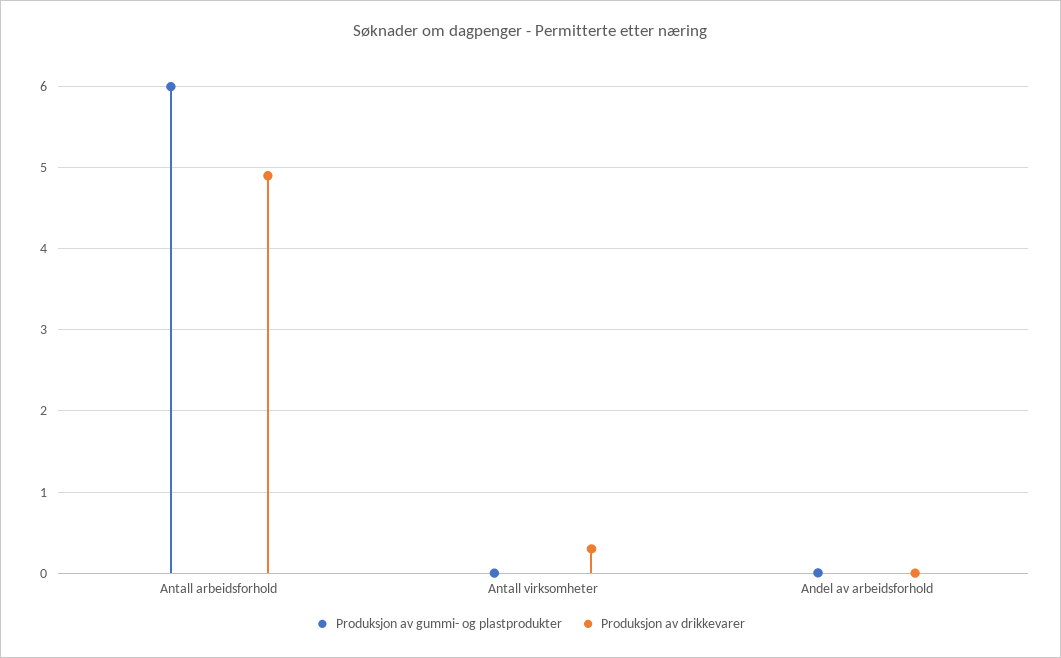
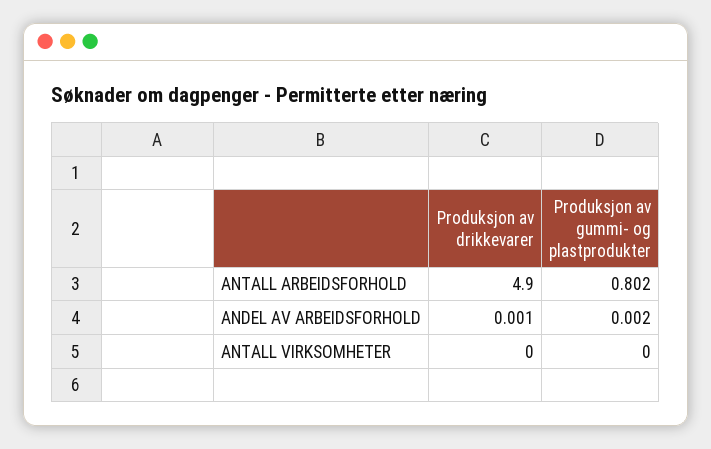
  {
    "Produksjon av gummi- og plastprodukter": {
-     "Antall arbeidsforhold": 6,
+     "Antall arbeidsforhold": 0.802,
      "Antall virksomheter": 0,
      "Andel av arbeidsforhold": 0.002
    },
    "Produksjon av drikkevarer": {
      "Antall arbeidsforhold": 4.9,
-     "Antall virksomheter": 0.3,
+     "Antall virksomheter": 0,
      "Andel av arbeidsforhold": 0.001
    }
  }

